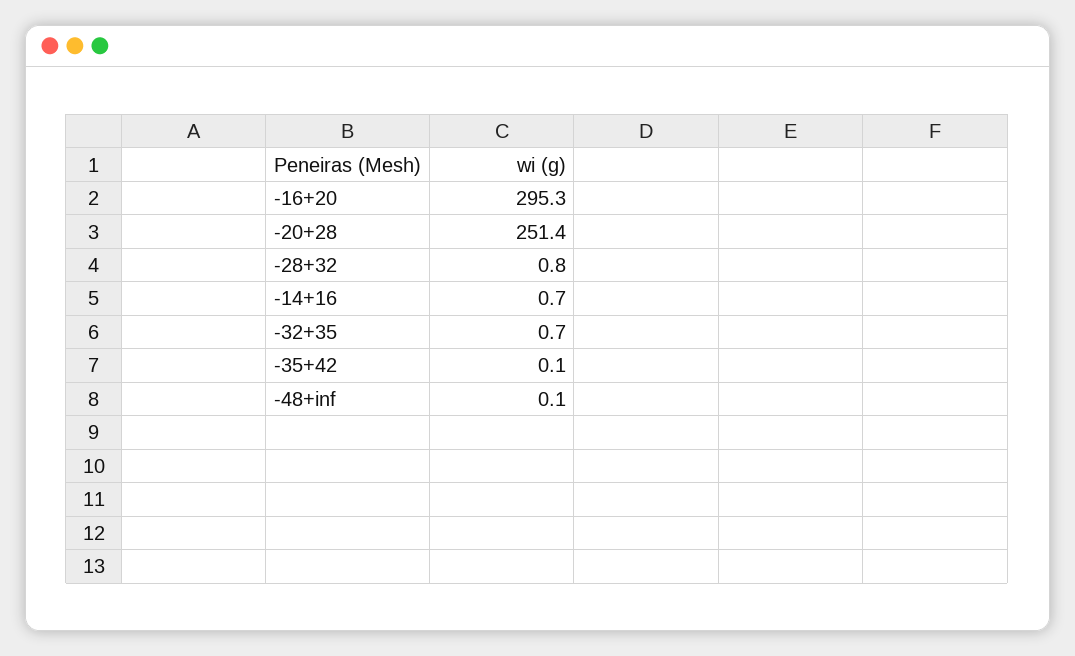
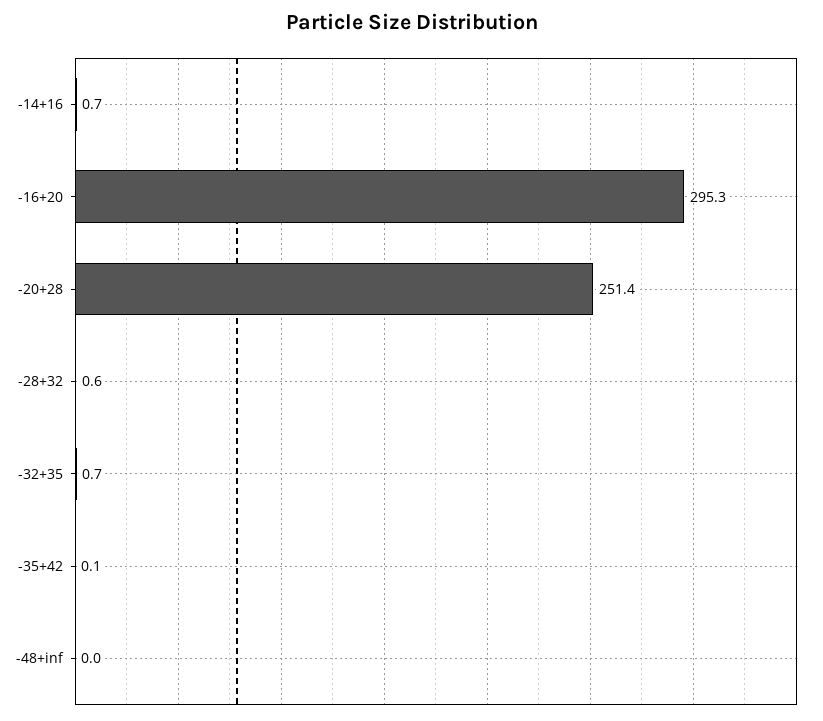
  {
    "-16+20": 295.3,
    "-20+28": 251.4,
-   "-28+32": 0.8,
+   "-28+32": 0.6,
    "-14+16": 0.7,
    "-32+35": 0.7,
    "-35+42": 0.1,
-   "-48+inf": 0.1
+   "-48+inf": 0
  }

